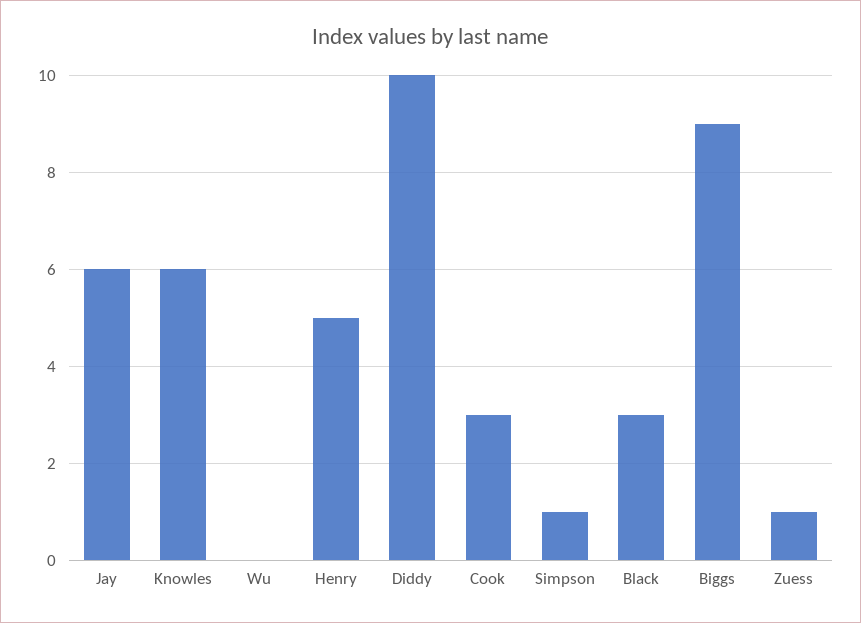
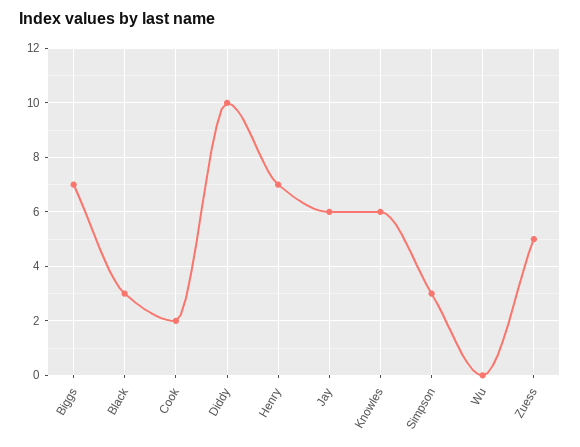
  {
    "Jay": 6,
    "Knowles": 6,
    "Wu": 0,
-   "Henry": 5,
+   "Henry": 7,
    "Diddy": 10,
-   "Cook": 3,
+   "Cook": 2,
-   "Simpson": 1,
+   "Simpson": 3,
    "Black": 3,
-   "Biggs": 9,
+   "Biggs": 7,
-   "Zuess": 1
+   "Zuess": 5
  }

